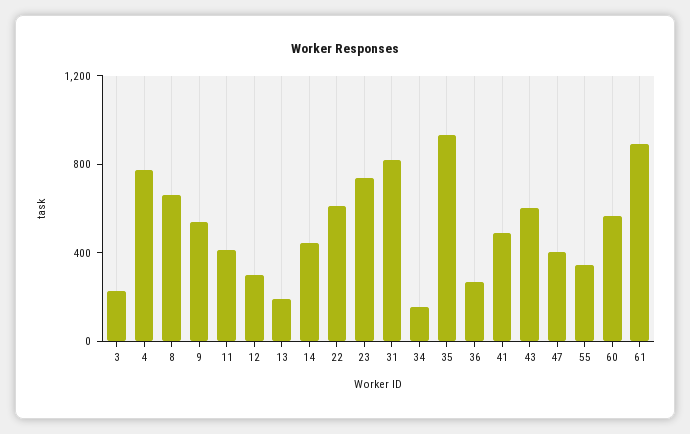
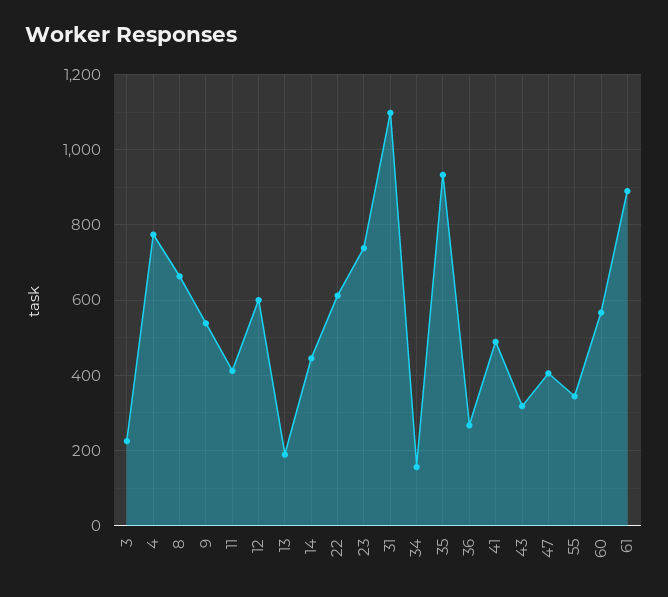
  {
    "3": 220,
    "4": 780,
    "8": 660,
    "9": 540,
    "11": 420,
-   "12": 300,
+   "12": 600,
    "13": 180,
    "14": 440,
    "22": 620,
    "23": 740,
-   "31": 800,
+   "31": 1100,
    "34": 160,
    "35": 940,
    "36": 260,
    "41": 480,
-   "43": 600,
+   "43": 320,
    "47": 400,
    "55": 340,
    "60": 560,
    "61": 900
  }

